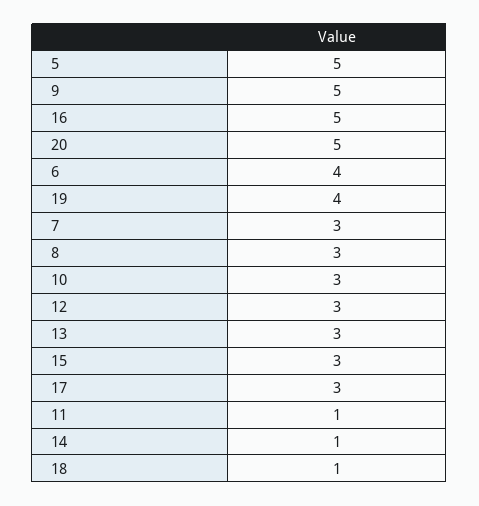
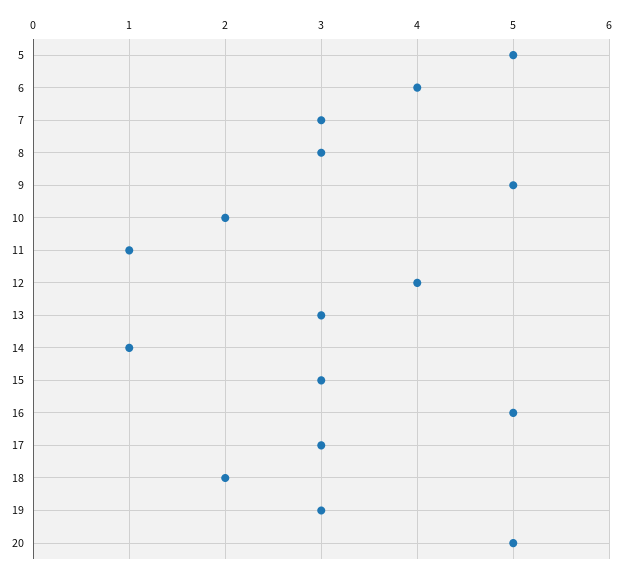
  {
    "5": 5,
    "9": 5,
    "16": 5,
    "20": 5,
    "6": 4,
-   "19": 4,
+   "19": 3,
    "7": 3,
    "8": 3,
-   "10": 3,
+   "10": 2,
-   "12": 3,
+   "12": 4,
    "13": 3,
    "15": 3,
    "17": 3,
    "11": 1,
    "14": 1,
-   "18": 1
+   "18": 2
  }

